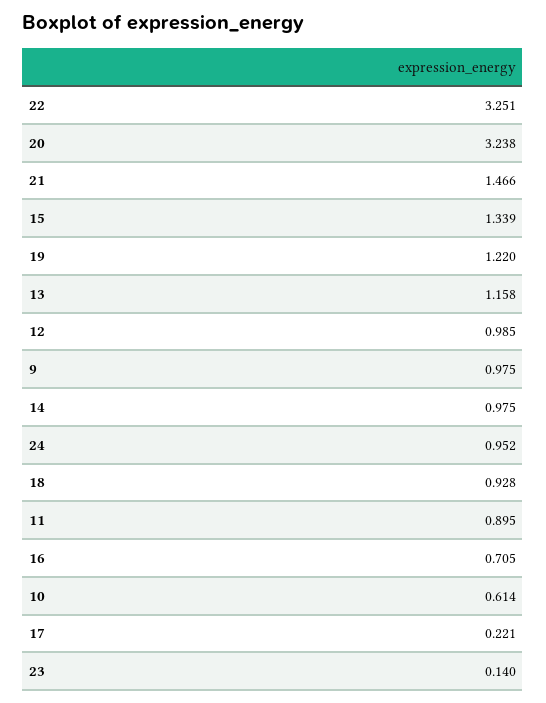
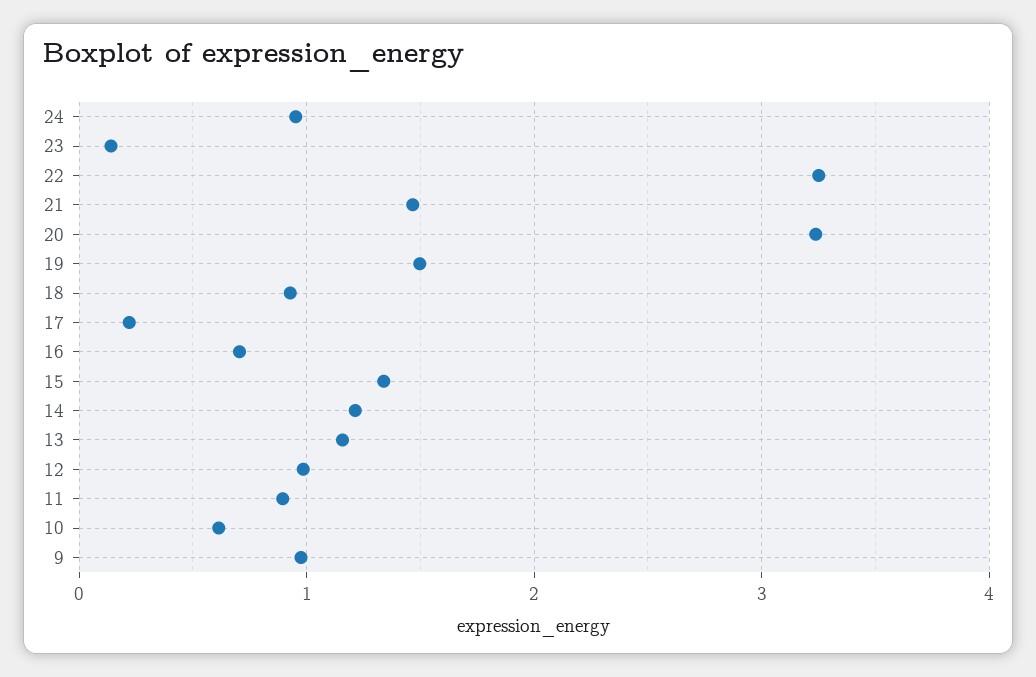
  {
    "22": 3.251,
    "20": 3.238,
    "21": 1.466,
    "15": 1.339,
-   "19": 1.22,
+   "19": 1.5,
    "13": 1.158,
    "12": 0.985,
    "9": 0.975,
-   "14": 0.975,
+   "14": 1.2,
    "24": 0.952,
    "18": 0.928,
    "11": 0.895,
    "16": 0.705,
    "10": 0.614,
    "17": 0.221,
    "23": 0.14
  }

